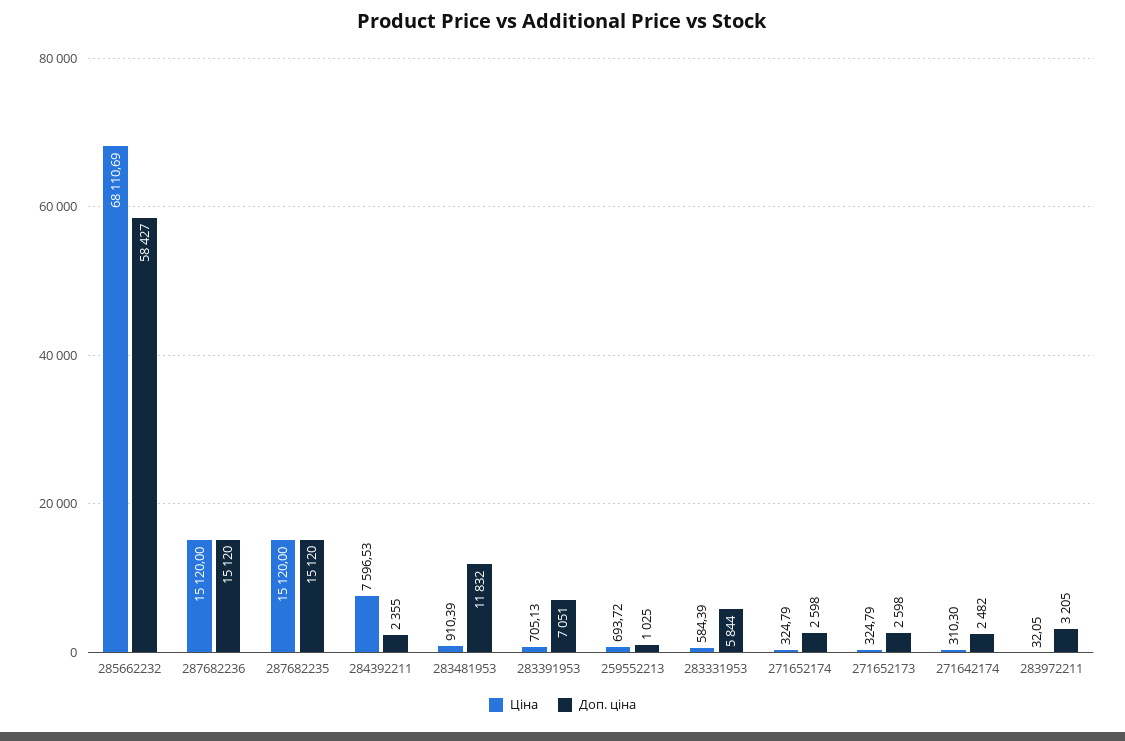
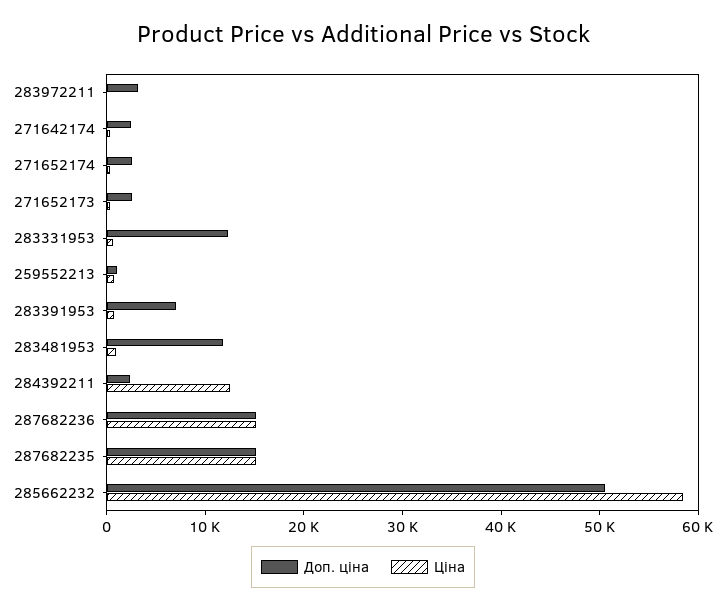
  {
    "Ціна": {
-     "285662232": 68110.69,
+     "285662232": 58000,
      "287682236": 15120,
      "287682235": 15120,
-     "284392211": 7596.53,
+     "284392211": 12000,
      "283481953": 910.39,
      "283391953": 705.13,
      "259552213": 693.72,
      "283331953": 584.39,
      "271652174": 324.79,
      "271652173": 324.79,
      "271642174": 310.3,
      "283972211": 32.05
    },
    "Доп. ціна": {
-     "285662232": 58427,
+     "285662232": 50000,
      "287682236": 15120,
      "287682235": 15120,
      "284392211": 2355,
      "283481953": 11832,
      "283391953": 7051,
      "259552213": 1025,
-     "283331953": 5844,
+     "283331953": 12000,
      "271652174": 2598,
      "271652173": 2598,
      "271642174": 2482,
      "283972211": 3205
    }
  }

